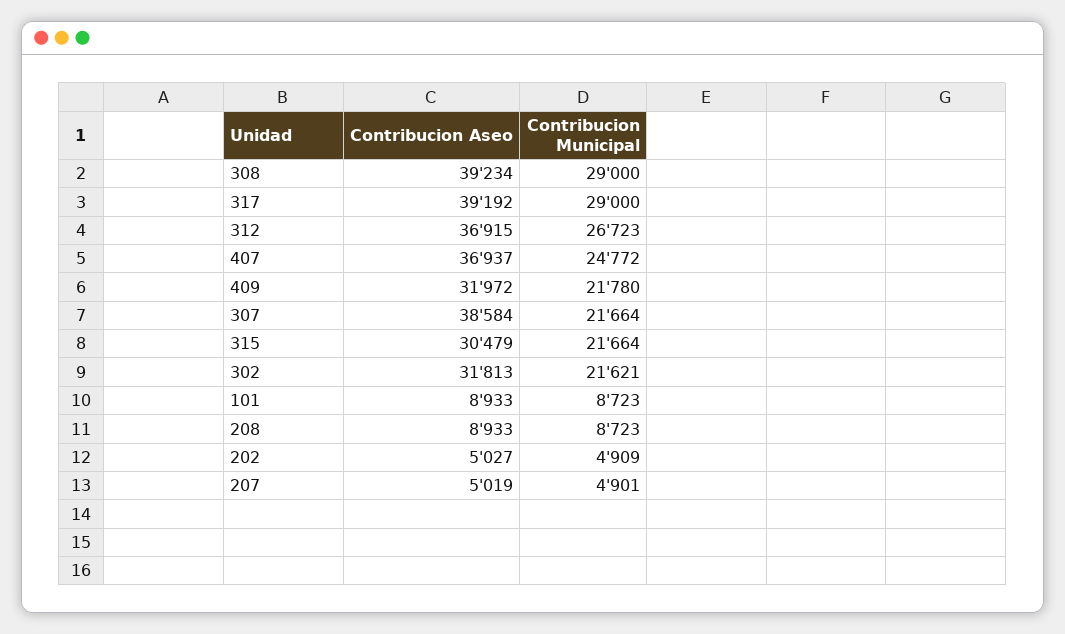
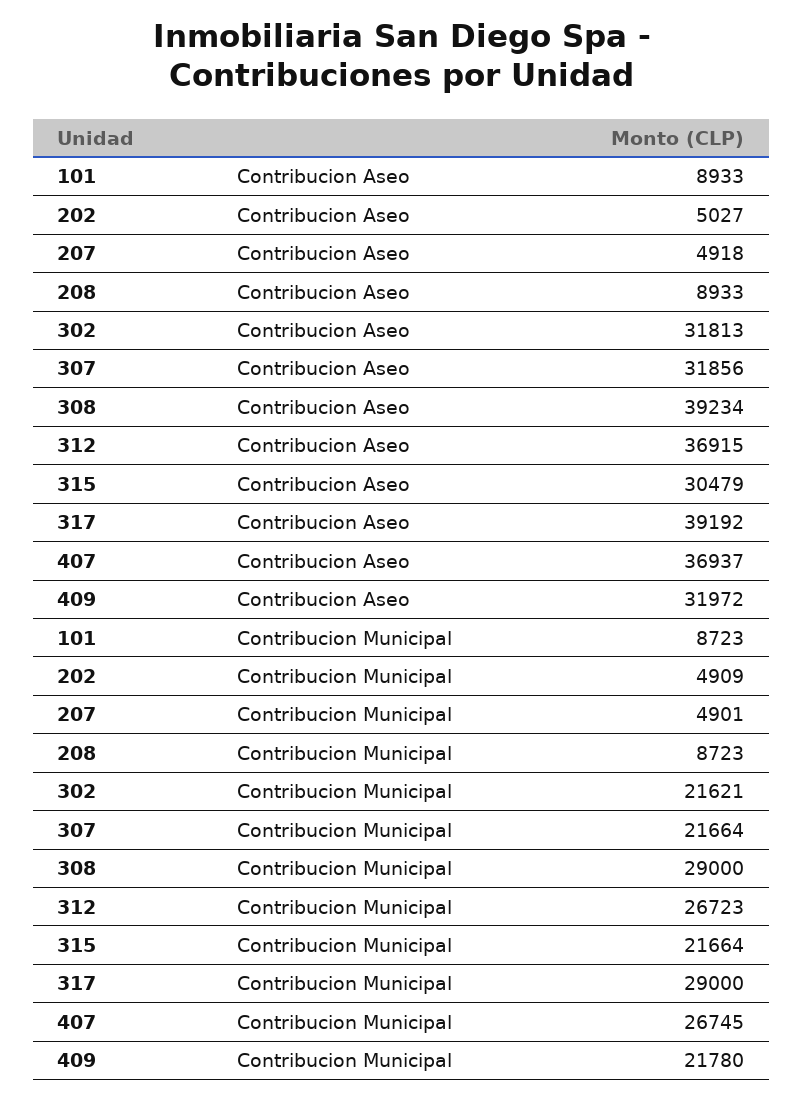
  {
    "Contribucion Aseo": {
      "308": 39234,
      "317": 39192,
      "312": 36915,
      "407": 36937,
      "409": 31972,
-     "307": 38584,
+     "307": 31856,
      "315": 30479,
      "302": 31813,
      "101": 8933,
      "208": 8933,
      "202": 5027,
-     "207": 5019
+     "207": 4918
    },
    "Contribucion Municipal": {
      "308": 29000,
      "317": 29000,
      "312": 26723,
-     "407": 24772,
+     "407": 26745,
      "409": 21780,
      "307": 21664,
      "315": 21664,
      "302": 21621,
      "101": 8723,
      "208": 8723,
      "202": 4909,
      "207": 4901
    }
  }

